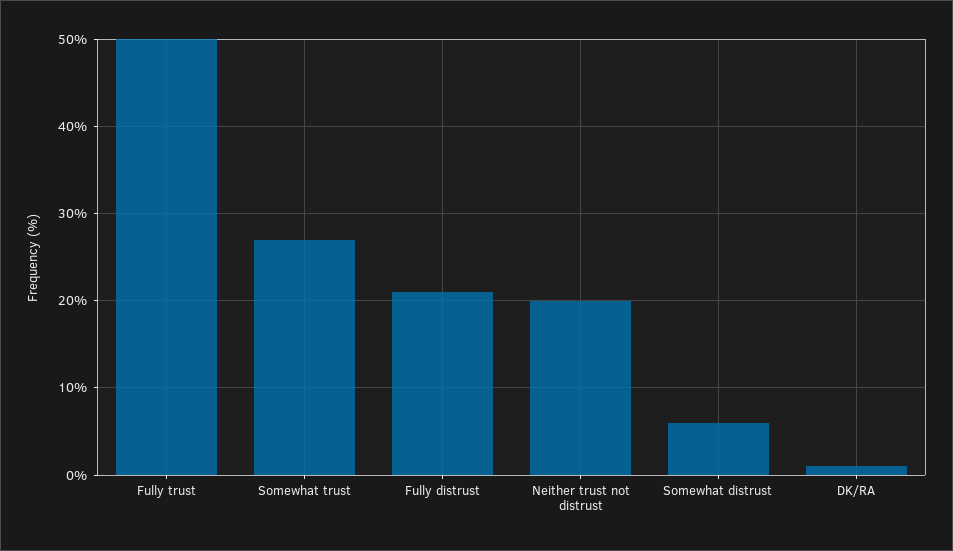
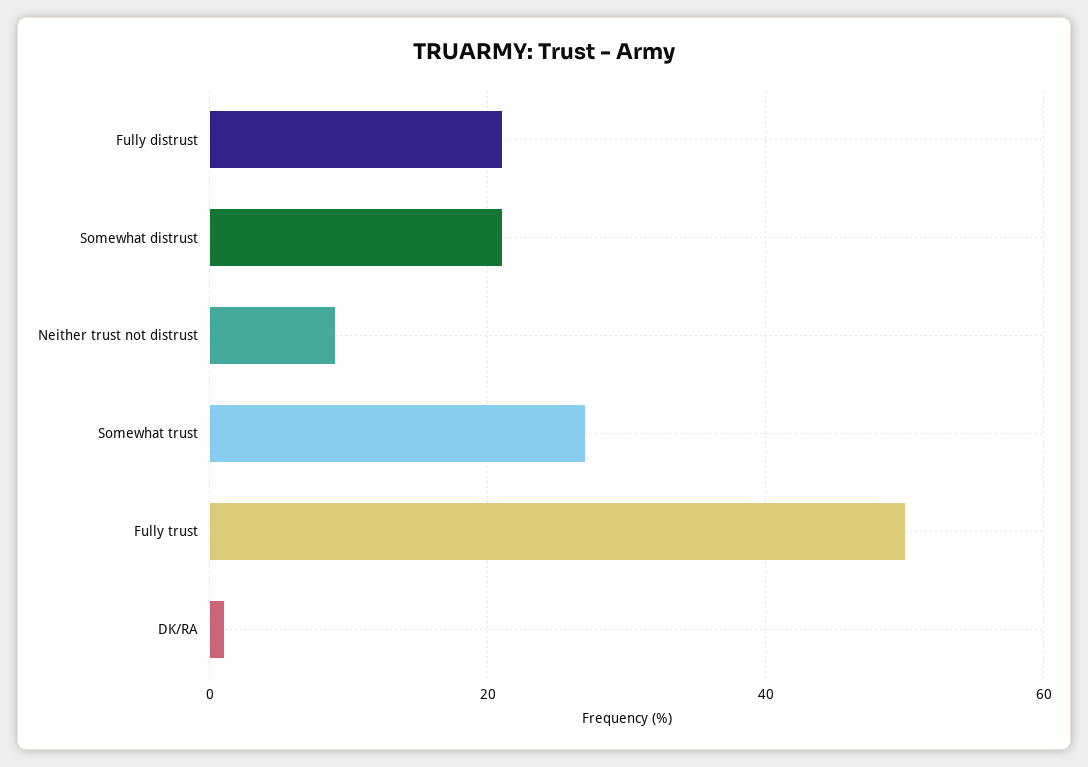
  {
    "Fully trust": 50,
    "Somewhat trust": 27,
    "Fully distrust": 21,
-   "Neither trust not distrust": 20,
+   "Neither trust not distrust": 10,
-   "Somewhat distrust": 6,
+   "Somewhat distrust": 20,
    "DK/RA": 1
  }

